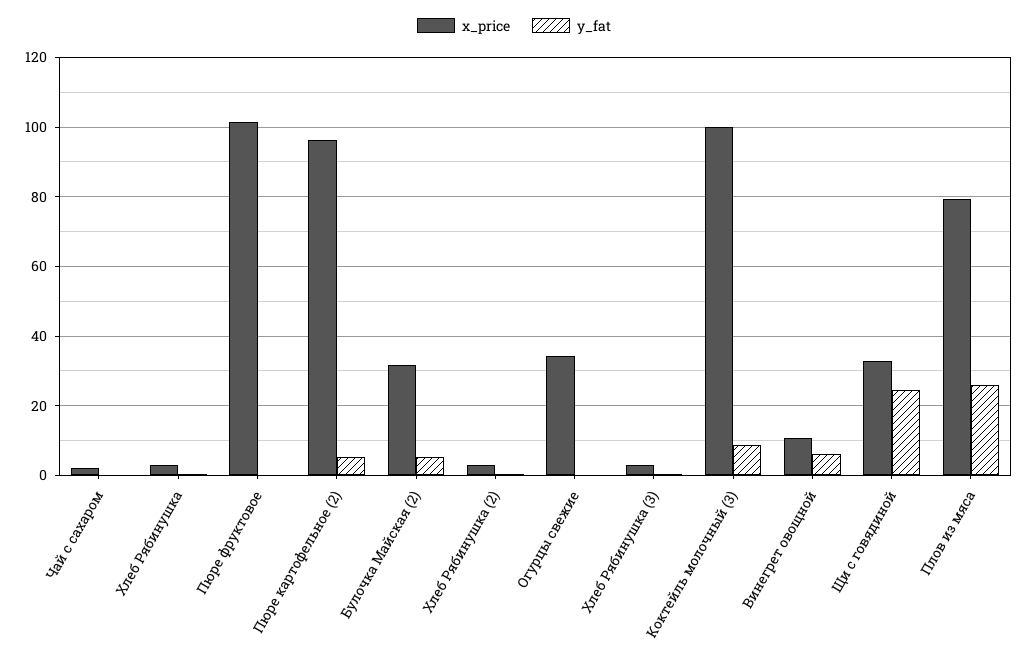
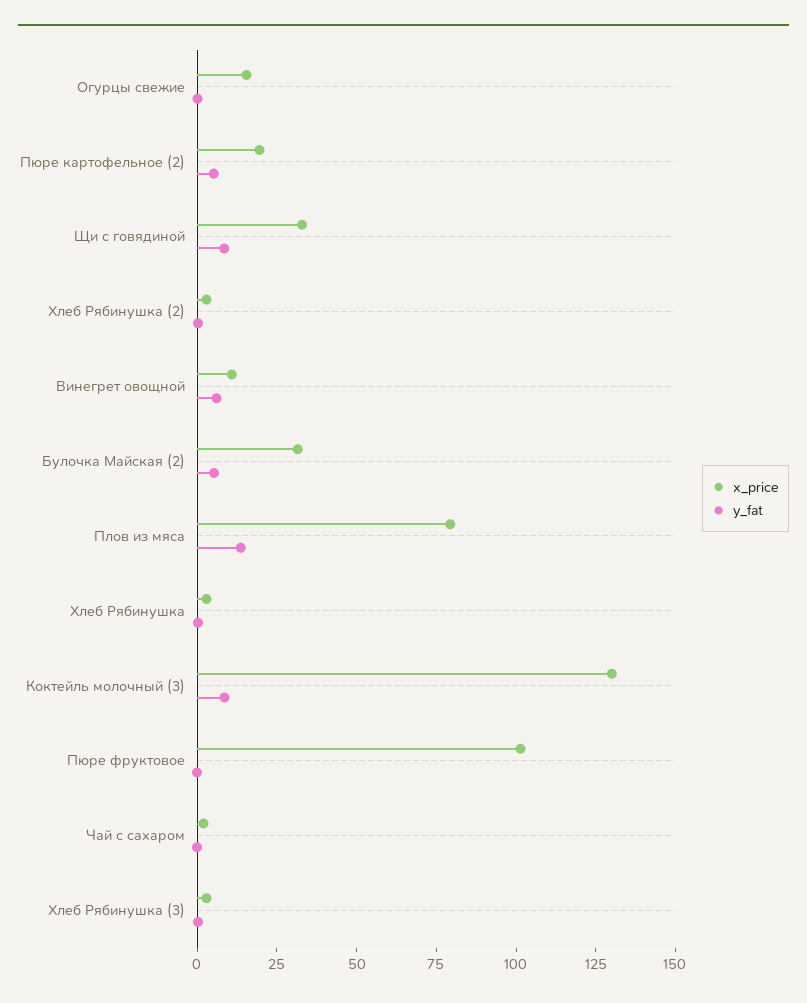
  {
    "x_price": {
      "Чай с сахаром": 2,
      "Хлеб Рябинушка": 2,
      "Пюре фруктовое": 102,
-     "Пюре картофельное (2)": 96,
+     "Пюре картофельное (2)": 20,
      "Булочка Майская (2)": 32,
      "Хлеб Рябинушка (2)": 2,
-     "Огурцы свежие": 34,
+     "Огурцы свежие": 15,
      "Хлеб Рябинушка (3)": 2,
-     "Коктейль молочный (3)": 100,
+     "Коктейль молочный (3)": 130,
      "Винегрет овощной": 10,
      "Щи с говядиной": 32,
      "Плов из мяса": 80
    },
    "y_fat": {
      "Чай с сахаром": 0,
      "Хлеб Рябинушка": 0,
      "Пюре фруктовое": 0,
      "Пюре картофельное (2)": 6,
      "Булочка Майская (2)": 6,
      "Хлеб Рябинушка (2)": 0,
      "Огурцы свежие": 0,
      "Хлеб Рябинушка (3)": 0,
      "Коктейль молочный (3)": 8,
      "Винегрет овощной": 6,
-     "Щи с говядиной": 24,
+     "Щи с говядиной": 10,
-     "Плов из мяса": 26
+     "Плов из мяса": 15
    }
  }

